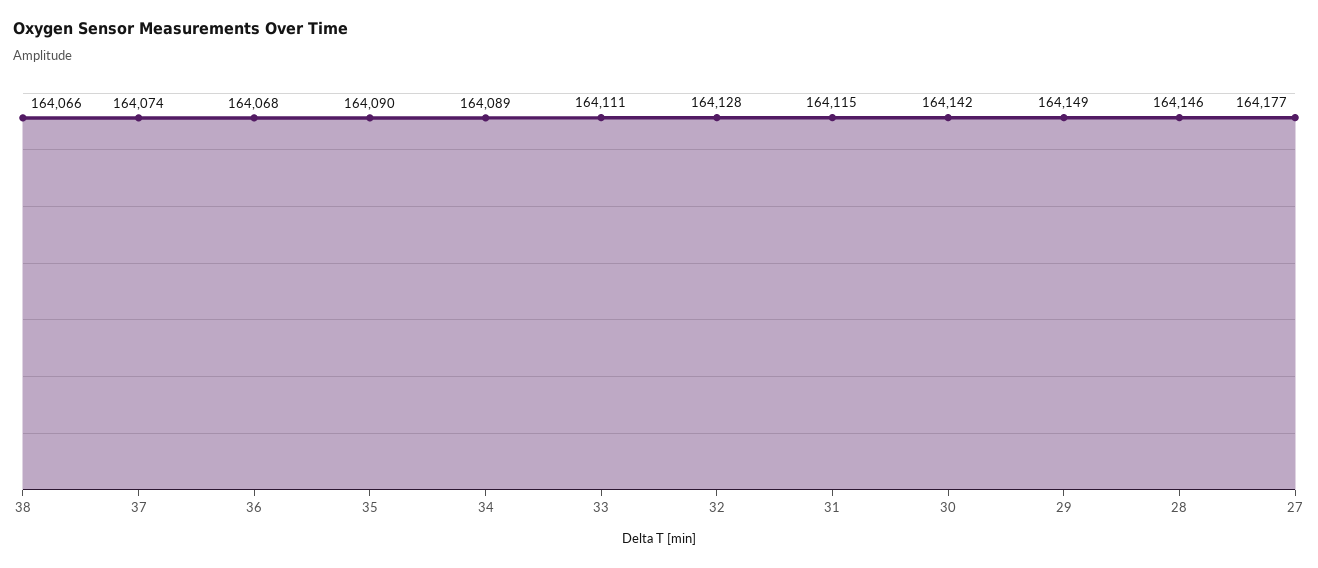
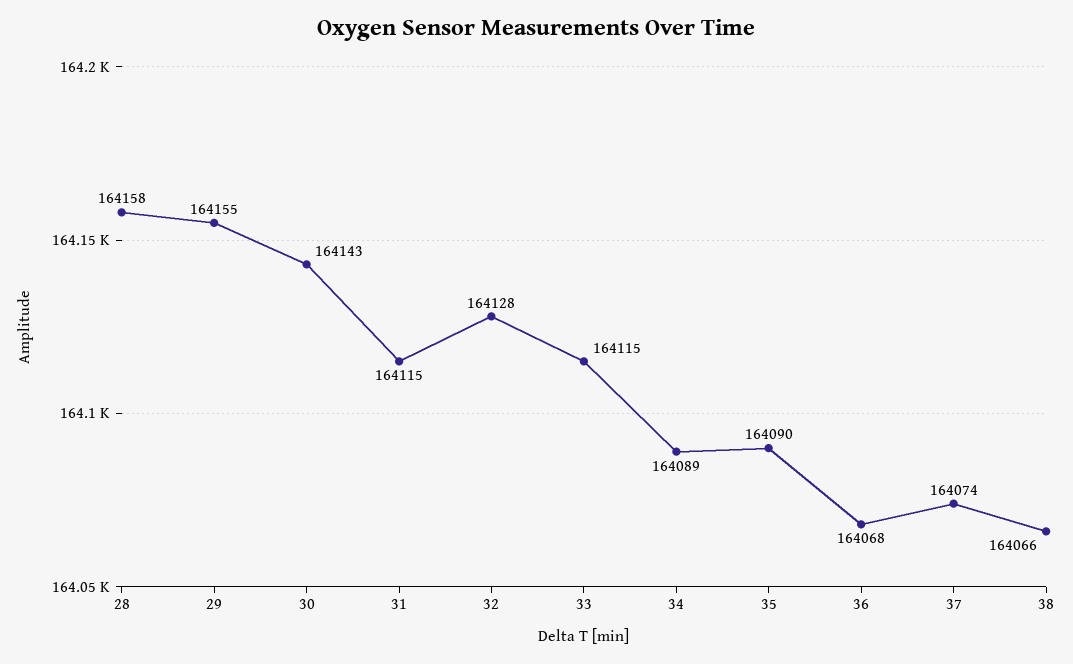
  {
    "38": 164066,
    "37": 164074,
    "36": 164068,
    "35": 164090,
    "34": 164089,
-   "33": 164111,
+   "33": 164115,
    "32": 164128,
    "31": 164115,
-   "30": 164142,
+   "30": 164143,
-   "29": 164149,
+   "29": 164155,
-   "28": 164146,
+   "28": 164158
-   "27": 164177
  }

